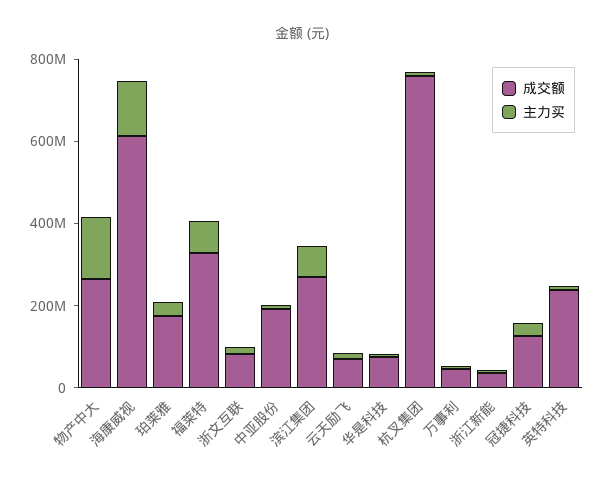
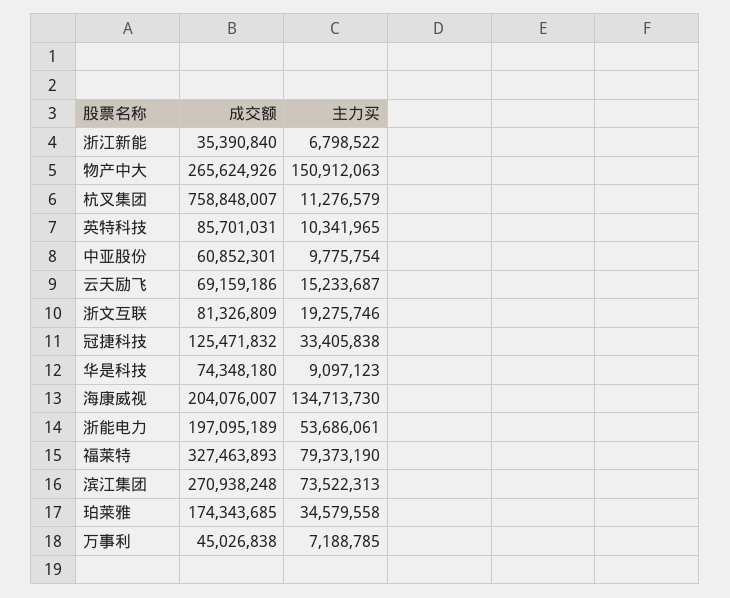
  {
    "成交额": {
      "物产中大": 265624926,
-     "海康威视": 600000000,
+     "海康威视": 204076007,
      "珀莱雅": 174343685,
      "福莱特": 327463893,
      "浙文互联": 81326809,
-     "中亚股份": 200000000,
+     "中亚股份": 60852301,
      "滨江集团": 270938248,
      "云天励飞": 69159186,
      "华是科技": 74348180,
      "杭叉集团": 758848007,
      "万事利": 45026838,
      "浙江新能": 35390840,
      "冠捷科技": 125471832,
-     "英特科技": 250000000
+     "英特科技": 85701031,
+     "浙能电力": 197095189
    },
    "主力买": {
      "物产中大": 150912063,
      "海康威视": 134713730,
      "珀莱雅": 34579558,
      "福莱特": 79373190,
      "浙文互联": 19275746,
      "中亚股份": 9775754,
      "滨江集团": 73522313,
      "云天励飞": 15233687,
      "华是科技": 9097123,
      "杭叉集团": 11276579,
      "万事利": 7188785,
      "浙江新能": 6798522,
      "冠捷科技": 33405838,
-     "英特科技": 10341965
+     "英特科技": 10341965,
+     "浙能电力": 53686061
    }
  }

